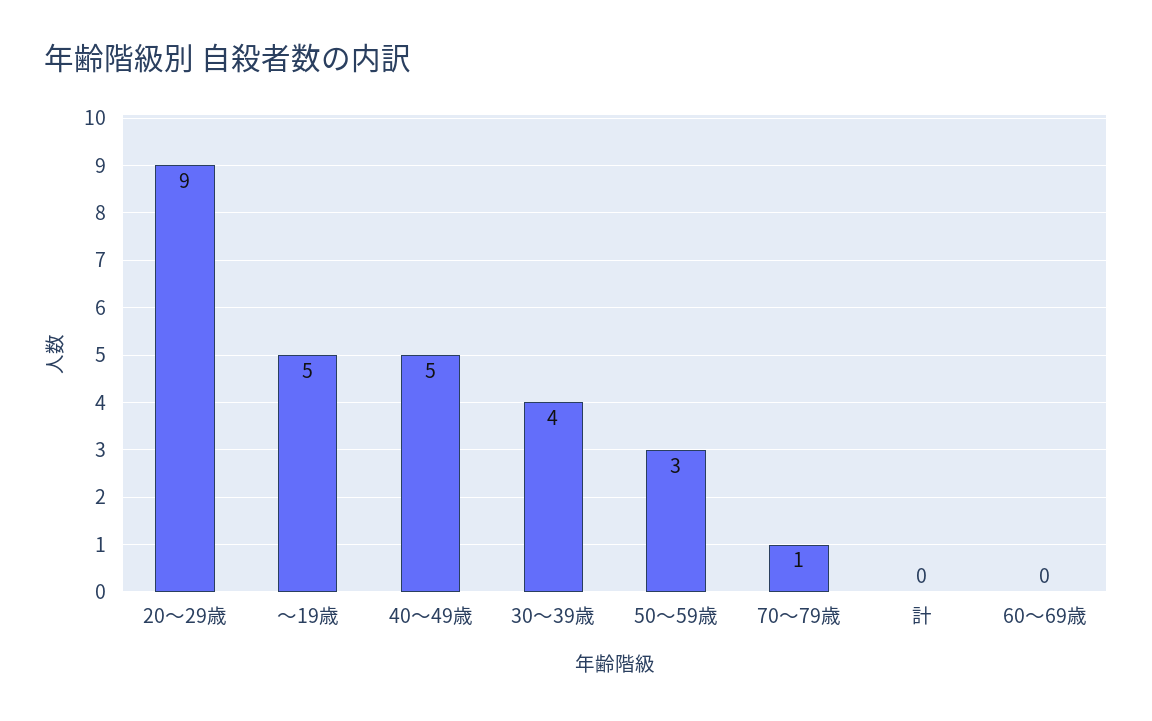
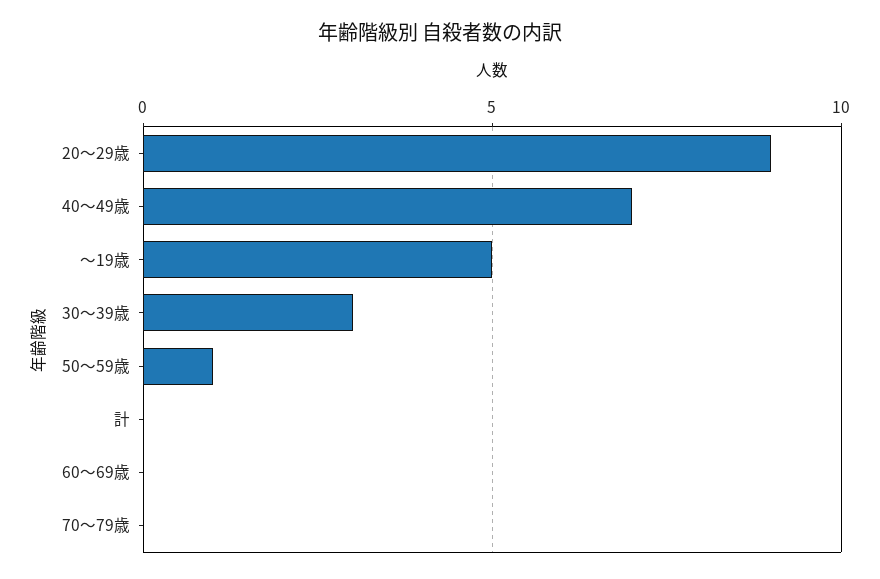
  {
    "20～29歳": 9,
    "～19歳": 5,
-   "40～49歳": 5,
+   "40～49歳": 7,
-   "30～39歳": 4,
+   "30～39歳": 3,
-   "50～59歳": 3,
+   "50～59歳": 1,
-   "70～79歳": 1,
+   "70～79歳": 0,
    "計": 0,
    "60～69歳": 0
  }

